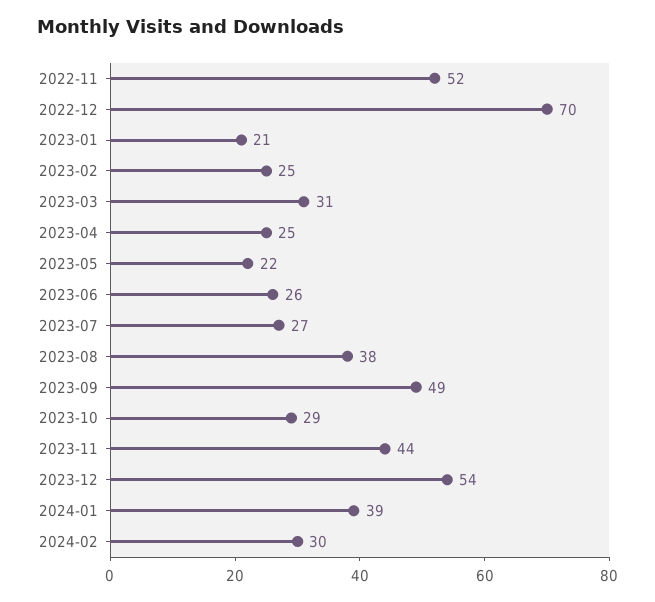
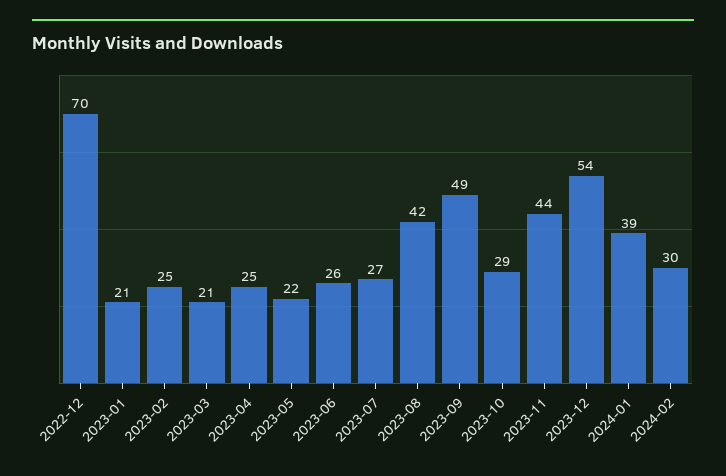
  {
-   "2022-11": 52,
    "2022-12": 70,
    "2023-01": 21,
    "2023-02": 25,
-   "2023-03": 31,
+   "2023-03": 21,
    "2023-04": 25,
    "2023-05": 22,
    "2023-06": 26,
    "2023-07": 27,
-   "2023-08": 38,
+   "2023-08": 42,
    "2023-09": 49,
    "2023-10": 29,
    "2023-11": 44,
    "2023-12": 54,
    "2024-01": 39,
    "2024-02": 30
  }

